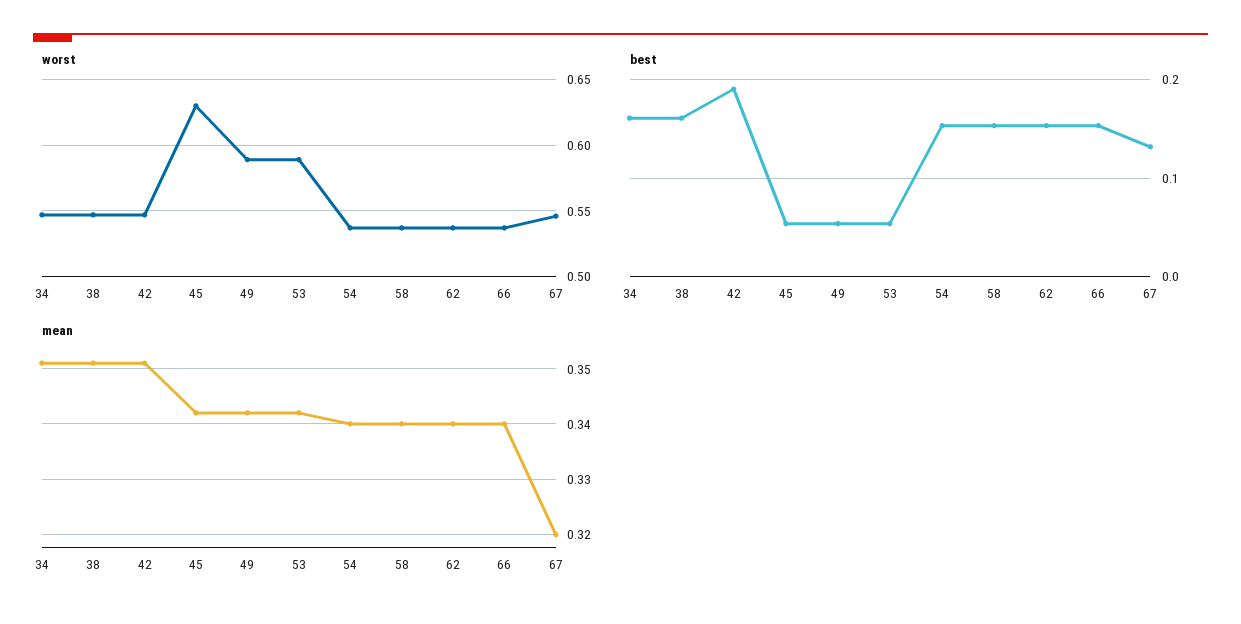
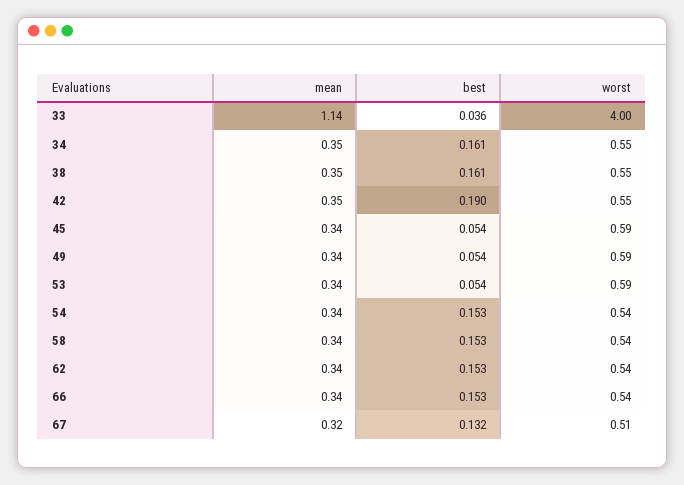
  {
    "worst": {
      "34": 0.55,
      "38": 0.55,
      "42": 0.55,
-     "45": 0.63,
+     "45": 0.59,
      "49": 0.59,
      "53": 0.59,
      "54": 0.54,
      "58": 0.54,
      "62": 0.54,
      "66": 0.54,
-     "67": 0.545
+     "67": 0.51,
+     "33": 4
    },
    "best": {
      "34": 0.161,
      "38": 0.161,
      "42": 0.19,
      "45": 0.054,
      "49": 0.054,
      "53": 0.054,
      "54": 0.153,
      "58": 0.153,
      "62": 0.153,
      "66": 0.153,
-     "67": 0.132
+     "67": 0.132,
+     "33": 0.036
    },
    "mean": {
      "34": 0.35,
      "38": 0.35,
      "42": 0.35,
      "45": 0.34,
      "49": 0.34,
      "53": 0.34,
      "54": 0.34,
      "58": 0.34,
      "62": 0.34,
      "66": 0.34,
-     "67": 0.32
+     "67": 0.32,
+     "33": 1.14
    }
  }

